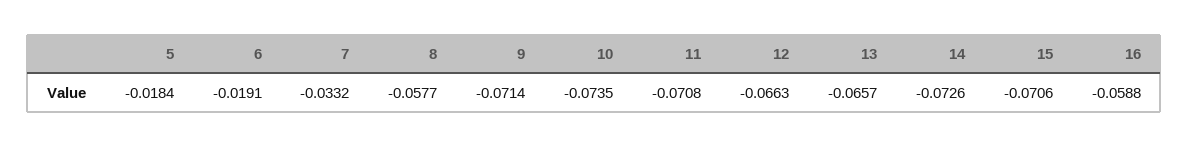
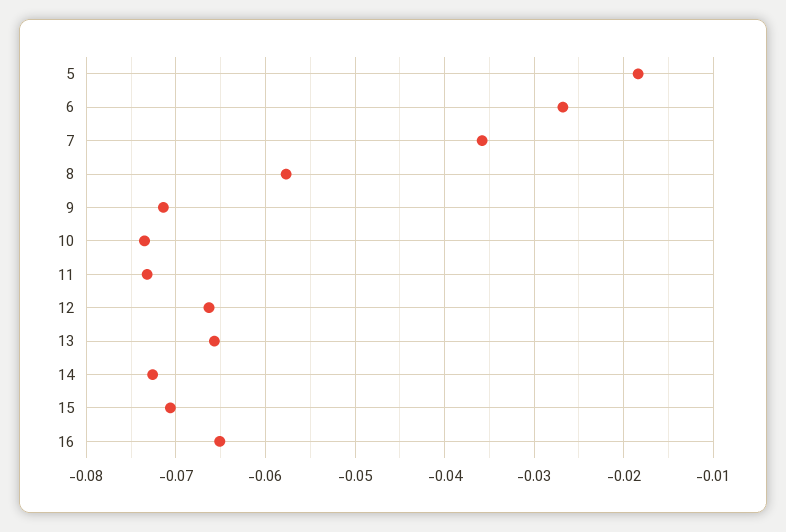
  {
    "5": -0.0184,
-   "6": -0.0191,
+   "6": -0.027,
-   "7": -0.0332,
+   "7": -0.036,
    "8": -0.0577,
    "9": -0.0714,
    "10": -0.0735,
-   "11": -0.0708,
+   "11": -0.073,
    "12": -0.0663,
    "13": -0.0657,
    "14": -0.0726,
    "15": -0.0706,
-   "16": -0.0588
+   "16": -0.065
  }

